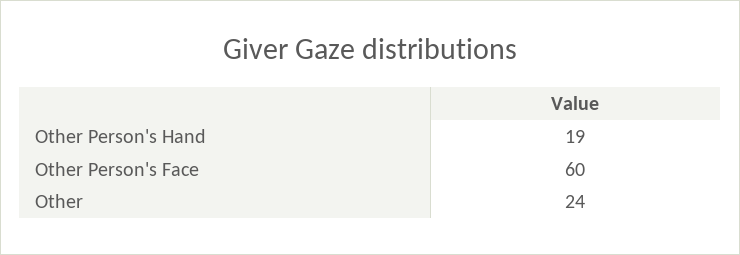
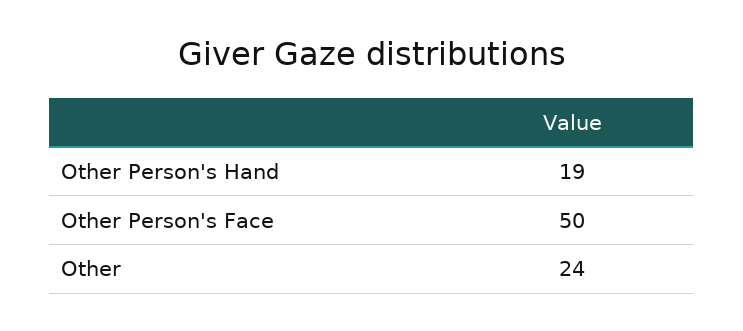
  {
    "Other Person's Hand": 19,
-   "Other Person's Face": 60,
+   "Other Person's Face": 50,
    "Other": 24
  }

